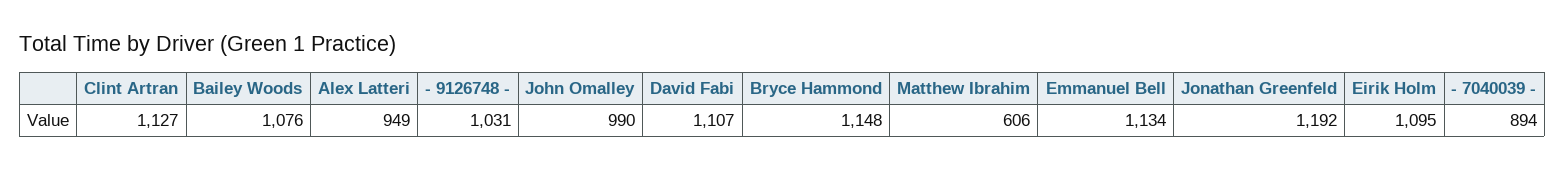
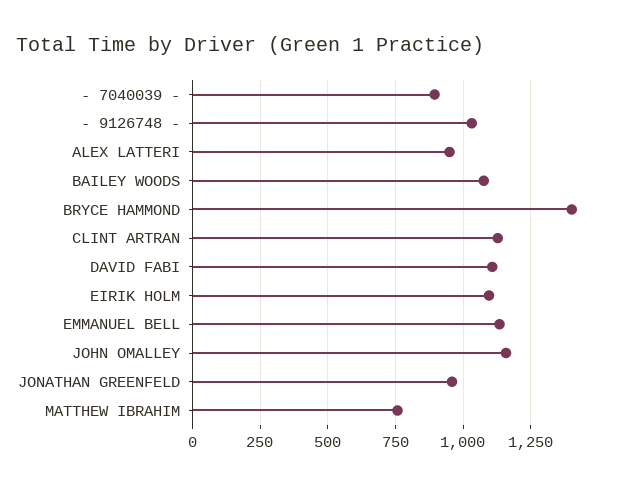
  {
    "Clint Artran": 1127,
    "Bailey Woods": 1076,
    "Alex Latteri": 949,
    "- 9126748 -": 1031,
-   "John Omalley": 990,
+   "John Omalley": 1150,
    "David Fabi": 1107,
-   "Bryce Hammond": 1148,
+   "Bryce Hammond": 1400,
-   "Matthew Ibrahim": 606,
+   "Matthew Ibrahim": 750,
    "Emmanuel Bell": 1134,
-   "Jonathan Greenfeld": 1192,
+   "Jonathan Greenfeld": 950,
    "Eirik Holm": 1095,
    "- 7040039 -": 894
  }

